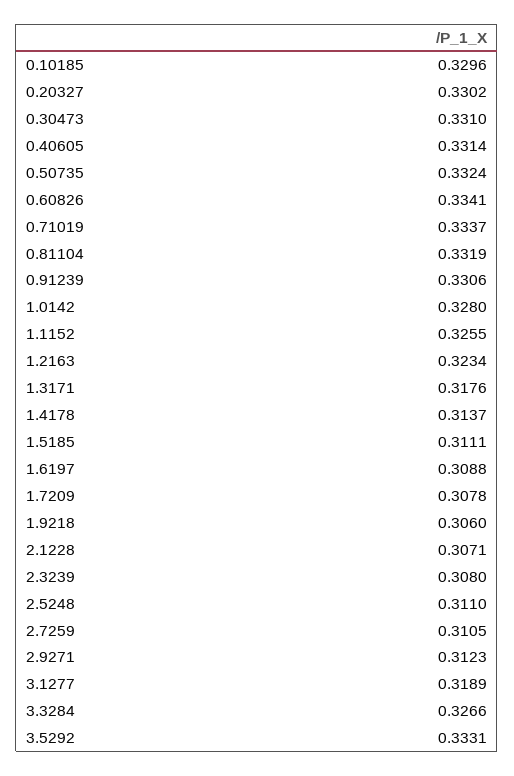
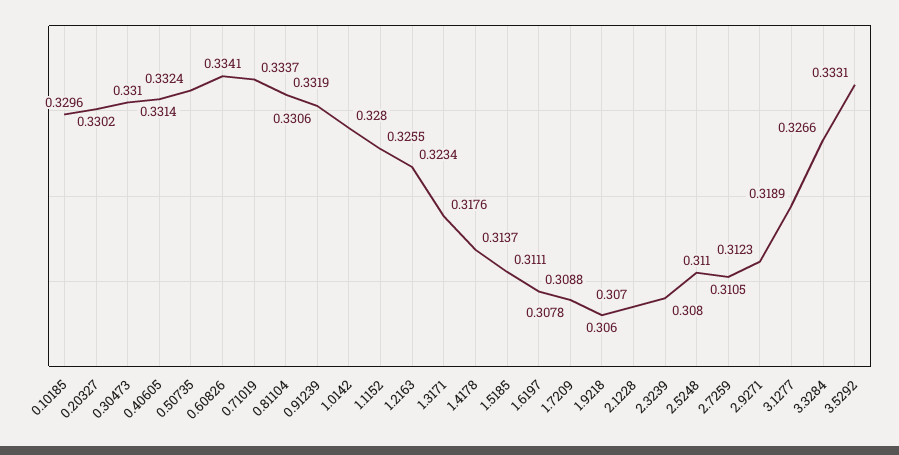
  {
    "0.10185": 0.3296,
    "0.20327": 0.3302,
    "0.30473": 0.331,
    "0.40605": 0.3314,
    "0.50735": 0.3324,
    "0.60826": 0.3341,
    "0.71019": 0.3337,
    "0.81104": 0.3319,
    "0.91239": 0.3306,
    "1.0142": 0.328,
    "1.1152": 0.3255,
    "1.2163": 0.3234,
    "1.3171": 0.3176,
    "1.4178": 0.3137,
    "1.5185": 0.3111,
    "1.6197": 0.3088,
    "1.7209": 0.3078,
    "1.9218": 0.306,
-   "2.1228": 0.3071,
+   "2.1228": 0.307,
    "2.3239": 0.308,
    "2.5248": 0.311,
    "2.7259": 0.3105,
    "2.9271": 0.3123,
    "3.1277": 0.3189,
    "3.3284": 0.3266,
    "3.5292": 0.3331
  }

